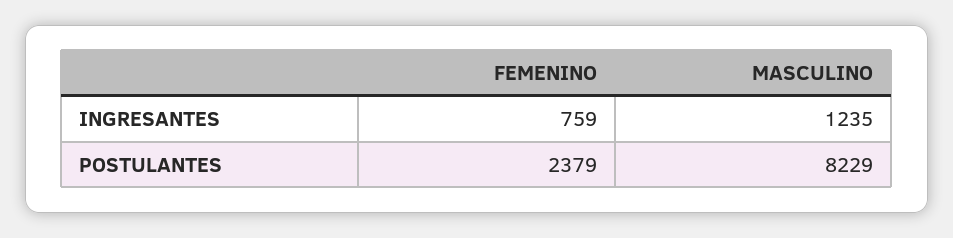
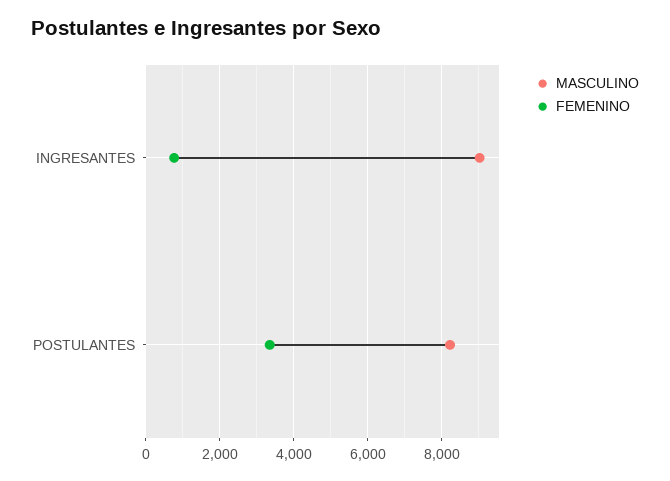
  {
    "FEMENINO": {
      "INGRESANTES": 759,
-     "POSTULANTES": 2379
+     "POSTULANTES": 3400
    },
    "MASCULINO": {
-     "INGRESANTES": 1235,
+     "INGRESANTES": 9000,
      "POSTULANTES": 8229
    }
  }

